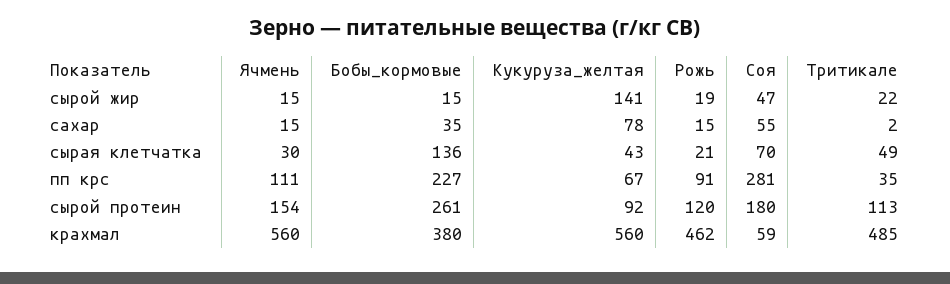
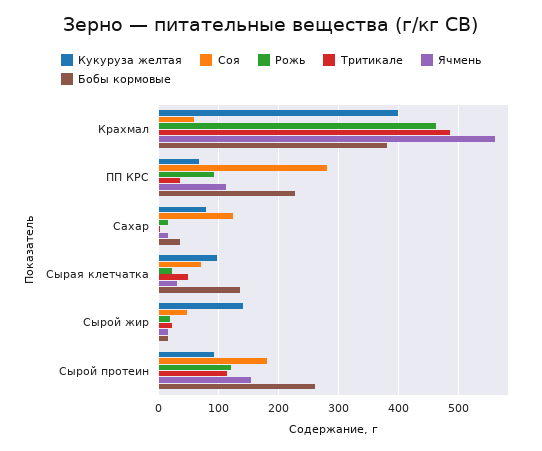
  {
    "Ячмень": {
      "сырой жир": 15,
      "сахар": 15,
      "сырая клетчатка": 30,
      "пп крс": 111,
      "сырой протеин": 154,
      "крахмал": 560
    },
    "Бобы_кормовые": {
      "сырой жир": 15,
      "сахар": 35,
      "сырая клетчатка": 136,
      "пп крс": 227,
      "сырой протеин": 261,
      "крахмал": 380
    },
    "Кукуруза_желтая": {
      "сырой жир": 141,
      "сахар": 78,
-     "сырая клетчатка": 43,
+     "сырая клетчатка": 100,
      "пп крс": 67,
      "сырой протеин": 92,
-     "крахмал": 560
+     "крахмал": 400
    },
    "Рожь": {
      "сырой жир": 19,
      "сахар": 15,
      "сырая клетчатка": 21,
      "пп крс": 91,
      "сырой протеин": 120,
      "крахмал": 462
    },
    "Соя": {
      "сырой жир": 47,
-     "сахар": 55,
+     "сахар": 120,
      "сырая клетчатка": 70,
      "пп крс": 281,
      "сырой протеин": 180,
      "крахмал": 59
    },
    "Тритикале": {
      "сырой жир": 22,
      "сахар": 2,
      "сырая клетчатка": 49,
      "пп крс": 35,
      "сырой протеин": 113,
      "крахмал": 485
    }
  }

